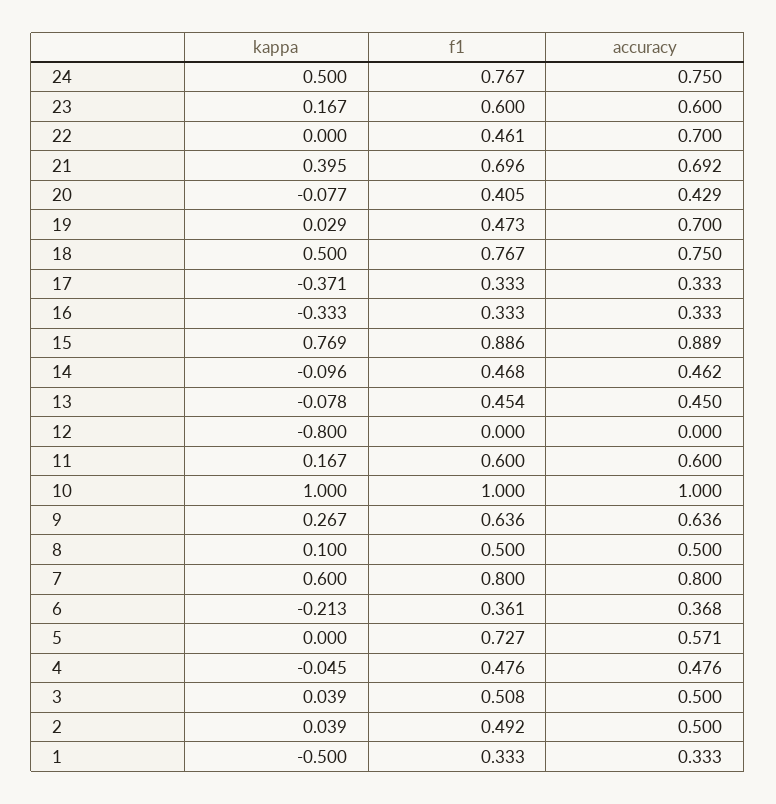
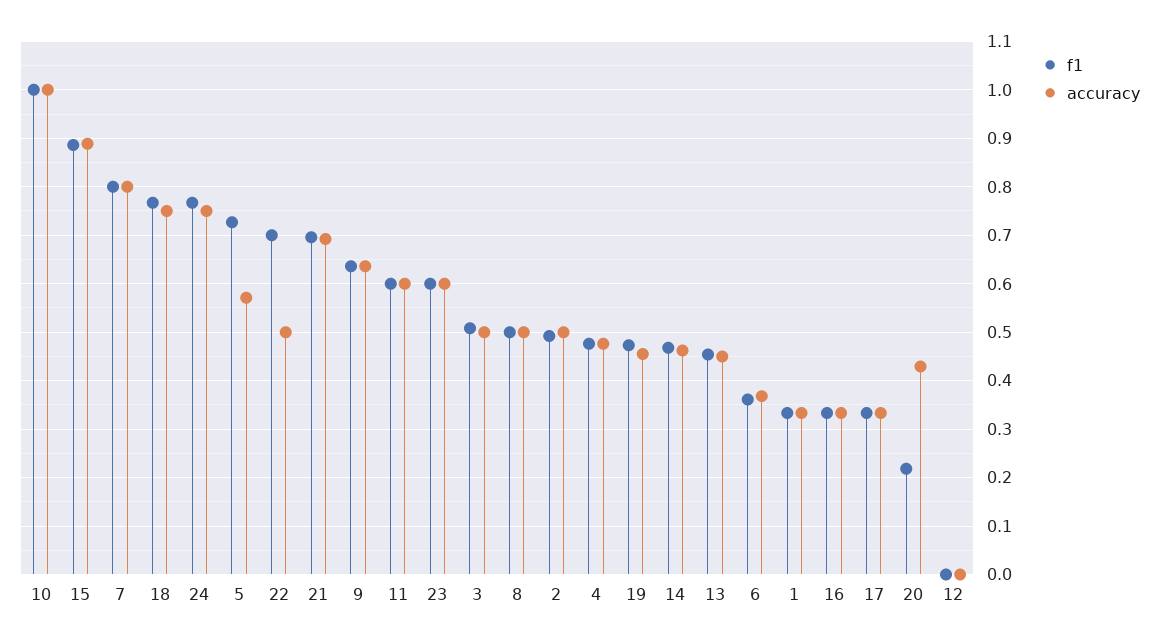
  {
-   "kappa": {
-     "24": 0.5,
-     "23": 0.167,
-     "22": 0,
-     "21": 0.395,
-     "20": -0.077,
-     "19": 0.029,
-     "18": 0.5,
-     "17": -0.371,
-     "16": -0.333,
-     "15": 0.769,
-     "14": -0.096,
-     "13": -0.078,
-     "12": -0.8,
-     "11": 0.167,
-     "10": 1,
-     "9": 0.267,
-     "8": 0.1,
-     "7": 0.6,
-     "6": -0.213,
-     "5": 0,
-     "4": -0.045,
-     "3": 0.039,
-     "2": 0.039,
-     "1": -0.5
-   },
    "f1": {
      "24": 0.767,
      "23": 0.6,
-     "22": 0.461,
+     "22": 0.7,
      "21": 0.696,
-     "20": 0.405,
+     "20": 0.22,
      "19": 0.473,
      "18": 0.767,
      "17": 0.333,
      "16": 0.333,
      "15": 0.886,
      "14": 0.468,
      "13": 0.454,
      "12": 0,
      "11": 0.6,
      "10": 1,
      "9": 0.636,
      "8": 0.5,
      "7": 0.8,
      "6": 0.361,
      "5": 0.727,
      "4": 0.476,
      "3": 0.508,
      "2": 0.492,
      "1": 0.333
    },
    "accuracy": {
      "24": 0.75,
      "23": 0.6,
-     "22": 0.7,
+     "22": 0.5,
      "21": 0.692,
      "20": 0.429,
-     "19": 0.7,
+     "19": 0.46,
      "18": 0.75,
      "17": 0.333,
      "16": 0.333,
      "15": 0.889,
      "14": 0.462,
      "13": 0.45,
      "12": 0,
      "11": 0.6,
      "10": 1,
      "9": 0.636,
      "8": 0.5,
      "7": 0.8,
      "6": 0.368,
      "5": 0.571,
      "4": 0.476,
      "3": 0.5,
      "2": 0.5,
      "1": 0.333
    }
  }

